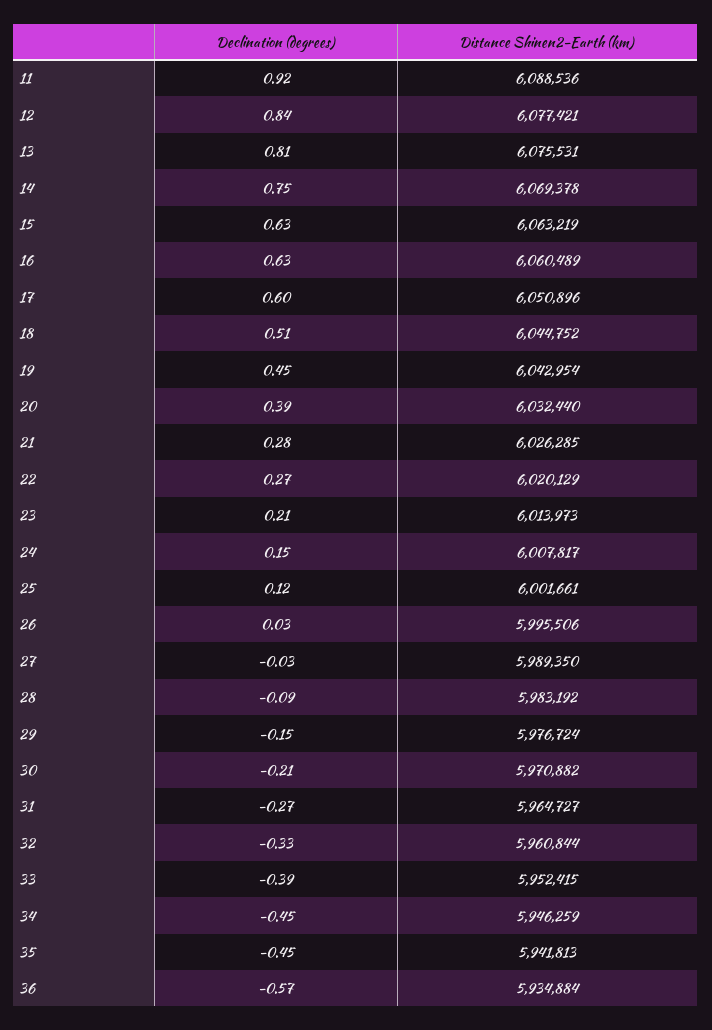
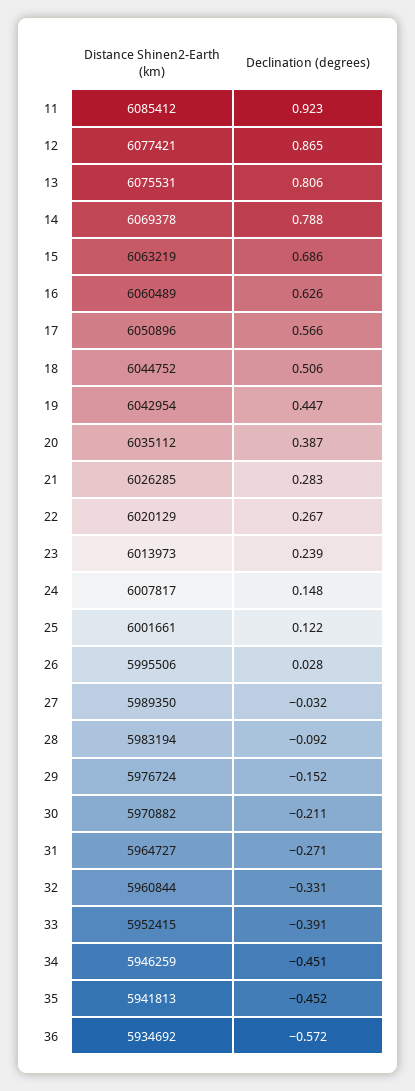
  {
    "Declination (degrees)": {
      "11": 0.923,
-     "12": 0.84,
+     "12": 0.865,
      "13": 0.806,
-     "14": 0.75,
+     "14": 0.788,
-     "15": 0.63,
+     "15": 0.686,
      "16": 0.626,
-     "17": 0.6,
+     "17": 0.566,
      "18": 0.506,
      "19": 0.447,
      "20": 0.387,
      "21": 0.283,
      "22": 0.267,
-     "23": 0.21,
+     "23": 0.239,
      "24": 0.148,
      "25": 0.122,
      "26": 0.028,
      "27": -0.032,
      "28": -0.092,
      "29": -0.152,
      "30": -0.211,
      "31": -0.271,
      "32": -0.331,
      "33": -0.391,
      "34": -0.451,
      "35": -0.452,
      "36": -0.572
    },
    "Distance Shinen2-Earth (km)": {
-     "11": 6088536,
+     "11": 6085412,
      "12": 6077421,
      "13": 6075531,
      "14": 6069378,
      "15": 6063219,
      "16": 6060489,
      "17": 6050896,
      "18": 6044752,
      "19": 6042954,
-     "20": 6032440,
+     "20": 6035112,
      "21": 6026285,
      "22": 6020129,
      "23": 6013973,
      "24": 6007817,
      "25": 6001661,
      "26": 5995506,
      "27": 5989350,
-     "28": 5983192,
+     "28": 5983194,
      "29": 5976724,
      "30": 5970882,
      "31": 5964727,
      "32": 5960844,
      "33": 5952415,
      "34": 5946259,
      "35": 5941813,
-     "36": 5934884
+     "36": 5934692
    }
  }

